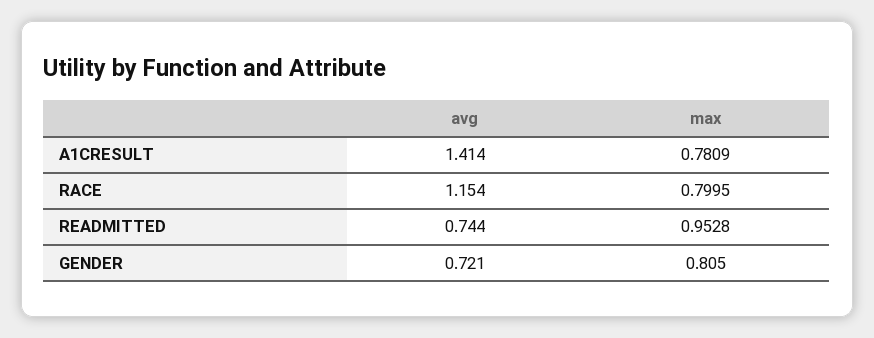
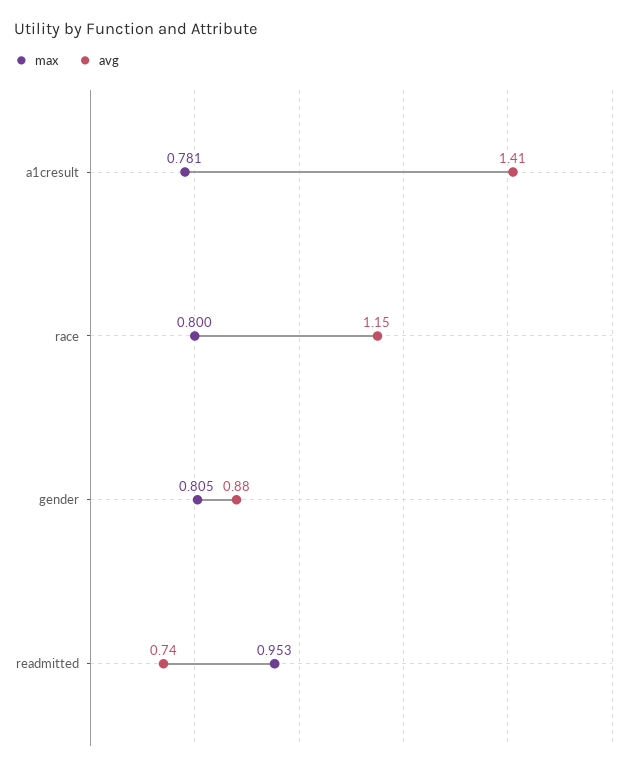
  {
    "avg": {
      "A1CRESULT": 1.414,
      "RACE": 1.154,
      "READMITTED": 0.744,
-     "GENDER": 0.721
+     "GENDER": 0.88
    },
    "max": {
      "A1CRESULT": 0.7809,
      "RACE": 0.7995,
      "READMITTED": 0.9528,
      "GENDER": 0.805
    }
  }

